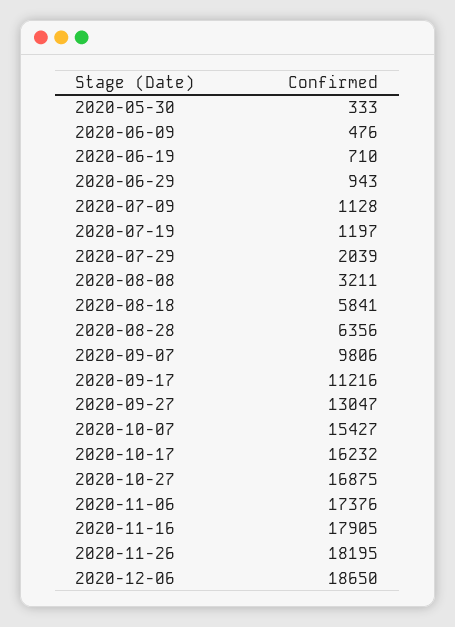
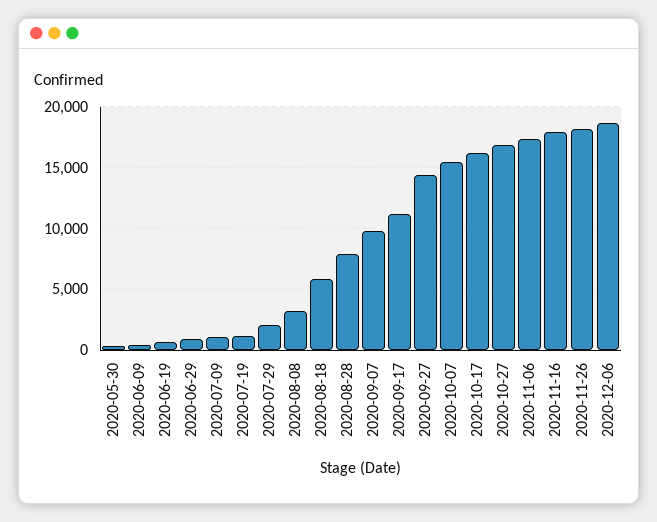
  {
    "2020-05-30": 333,
    "2020-06-09": 476,
    "2020-06-19": 710,
    "2020-06-29": 943,
    "2020-07-09": 1128,
    "2020-07-19": 1197,
    "2020-07-29": 2039,
    "2020-08-08": 3211,
    "2020-08-18": 5841,
-   "2020-08-28": 6356,
+   "2020-08-28": 8000,
    "2020-09-07": 9806,
    "2020-09-17": 11216,
-   "2020-09-27": 13047,
+   "2020-09-27": 14500,
    "2020-10-07": 15427,
    "2020-10-17": 16232,
    "2020-10-27": 16875,
    "2020-11-06": 17376,
    "2020-11-16": 17905,
    "2020-11-26": 18195,
    "2020-12-06": 18650
  }

